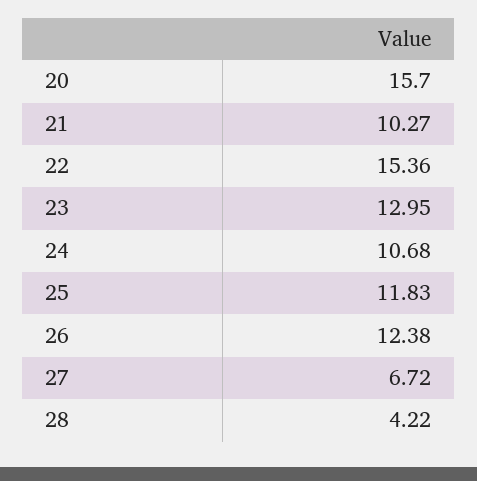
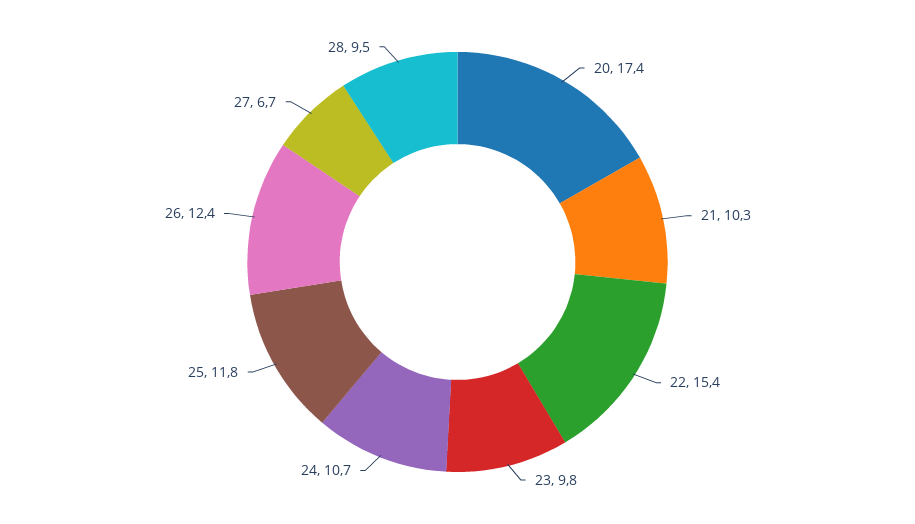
  {
-   "20": 15.7,
+   "20": 17.4,
    "21": 10.27,
    "22": 15.36,
-   "23": 12.95,
+   "23": 9.8,
    "24": 10.68,
    "25": 11.83,
    "26": 12.38,
    "27": 6.72,
-   "28": 4.22
+   "28": 9.5
  }

